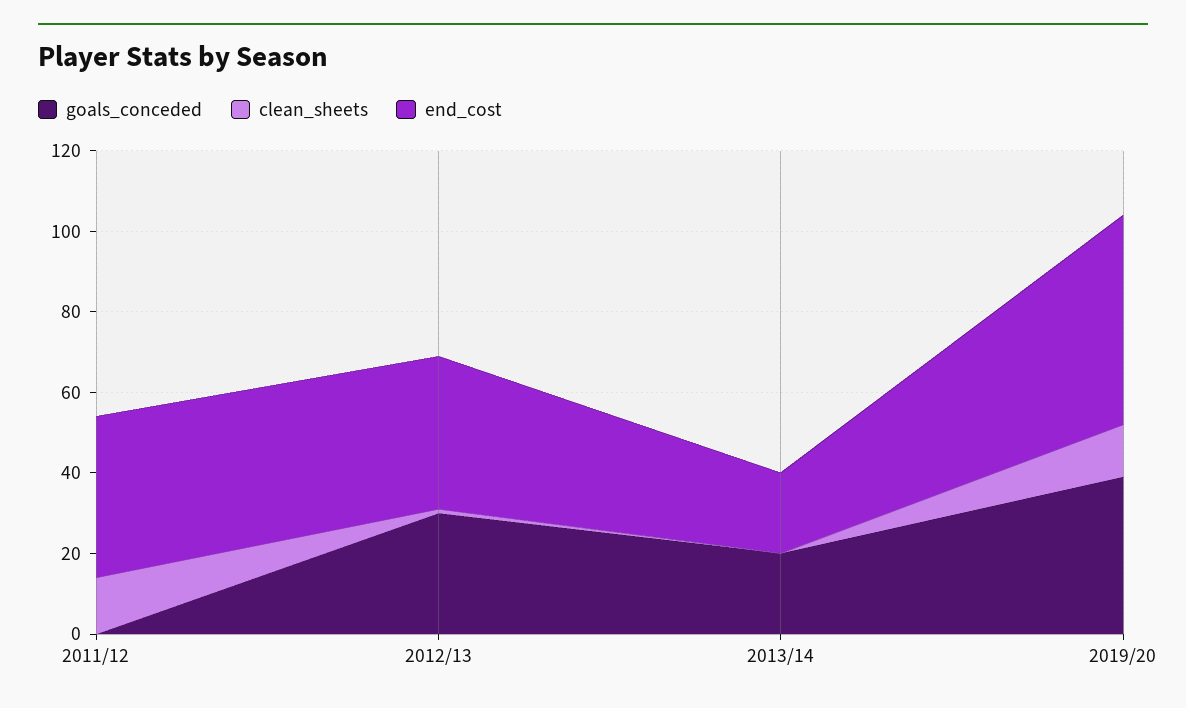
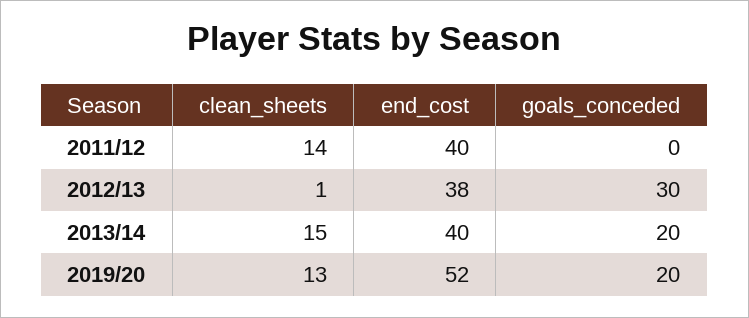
  {
    "goals_conceded": {
      "2011/12": 0,
      "2012/13": 30,
      "2013/14": 20,
-     "2019/20": 40
+     "2019/20": 20
    },
    "clean_sheets": {
      "2011/12": 14,
      "2012/13": 1,
-     "2013/14": 0,
+     "2013/14": 15,
      "2019/20": 13
    },
    "end_cost": {
      "2011/12": 40,
      "2012/13": 38,
-     "2013/14": 20,
+     "2013/14": 40,
      "2019/20": 52
    }
  }

